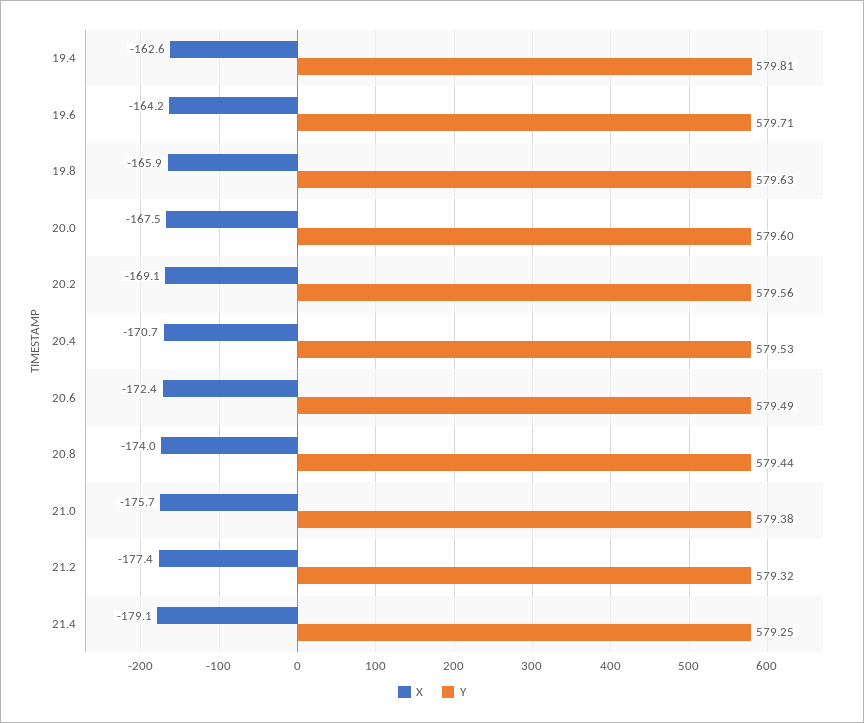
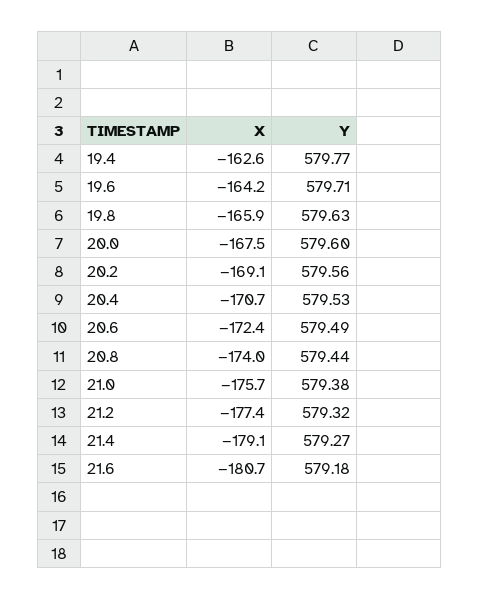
  {
    "X": {
      "19.4": -162.6,
      "19.6": -164.2,
      "19.8": -165.9,
      "20.0": -167.5,
      "20.2": -169.1,
      "20.4": -170.7,
      "20.6": -172.4,
      "20.8": -174,
      "21.0": -175.7,
      "21.2": -177.4,
-     "21.4": -179.1
+     "21.4": -179.1,
+     "21.6": -180.7
    },
    "Y": {
-     "19.4": 579.81,
+     "19.4": 579.77,
      "19.6": 579.71,
      "19.8": 579.63,
      "20.0": 579.6,
      "20.2": 579.56,
      "20.4": 579.53,
      "20.6": 579.49,
      "20.8": 579.44,
      "21.0": 579.38,
      "21.2": 579.32,
-     "21.4": 579.25
+     "21.4": 579.27,
+     "21.6": 579.18
    }
  }

